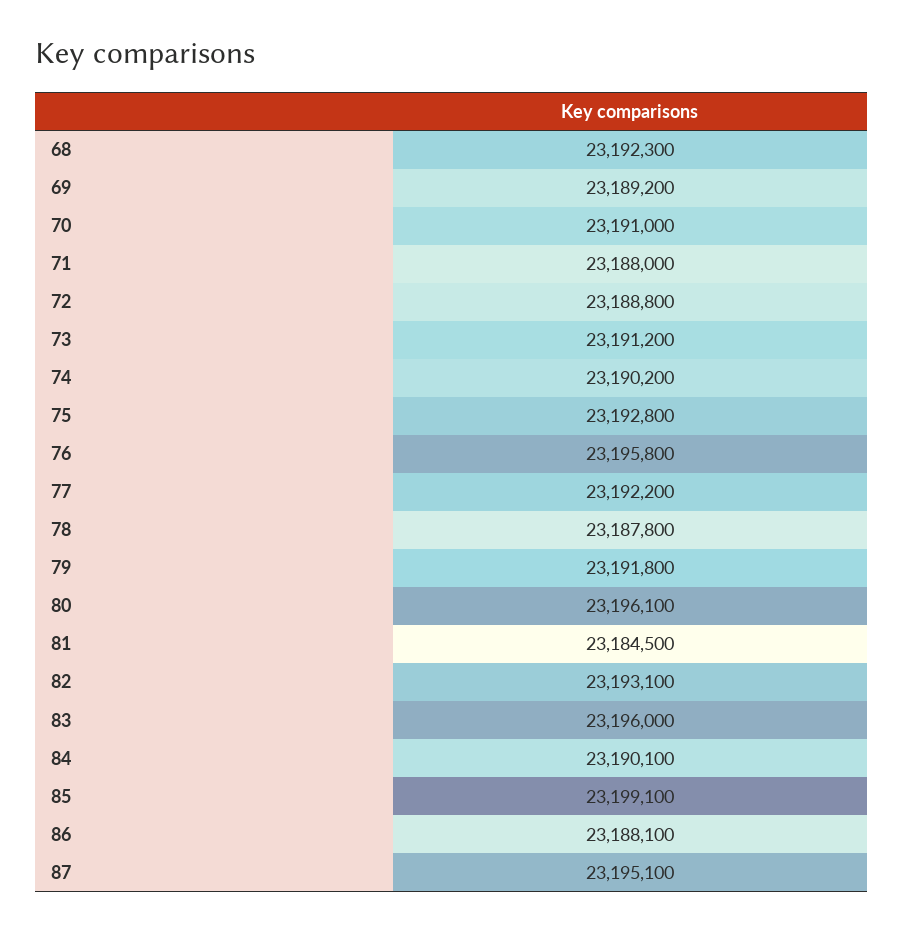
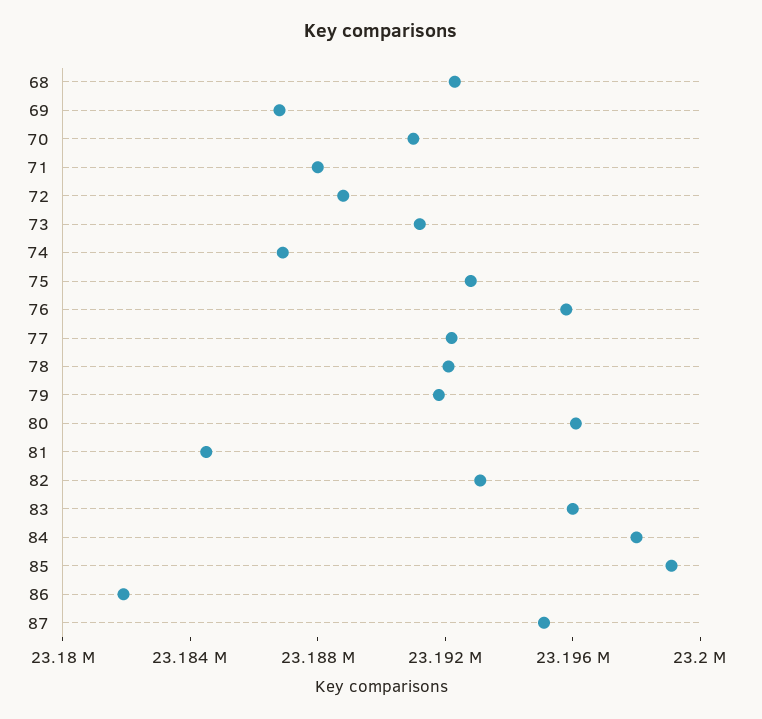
  {
    "68": 23192300,
-   "69": 23189200,
+   "69": 23187000,
    "70": 23191000,
    "71": 23188000,
    "72": 23188800,
    "73": 23191200,
-   "74": 23190200,
+   "74": 23187000,
    "75": 23192800,
    "76": 23195800,
    "77": 23192200,
-   "78": 23187800,
+   "78": 23192000,
    "79": 23191800,
    "80": 23196100,
    "81": 23184500,
    "82": 23193100,
    "83": 23196000,
-   "84": 23190100,
+   "84": 23198000,
    "85": 23199100,
-   "86": 23188100,
+   "86": 23182000,
    "87": 23195100
  }

